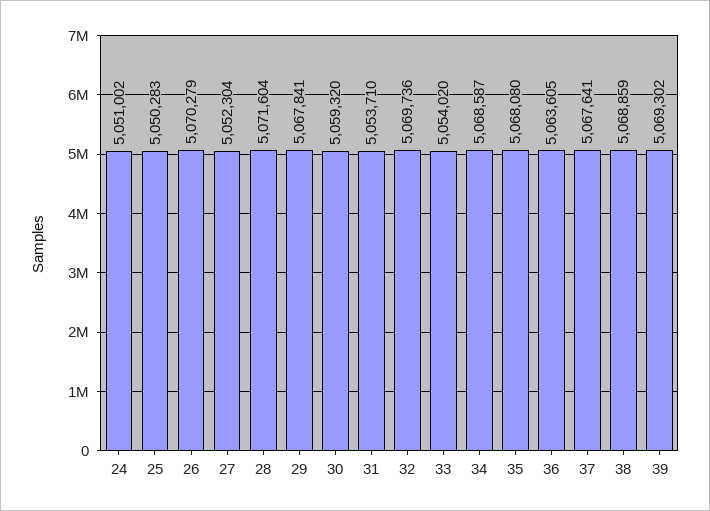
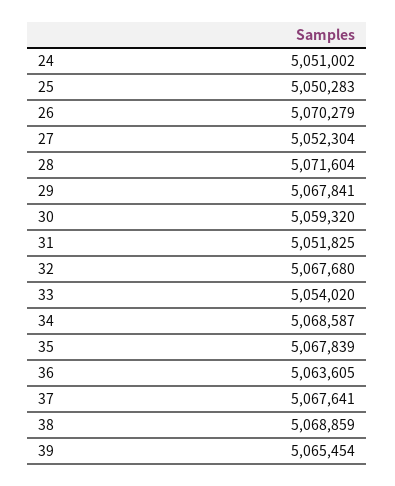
  {
    "24": 5051002,
    "25": 5050283,
    "26": 5070279,
    "27": 5052304,
    "28": 5071604,
    "29": 5067841,
    "30": 5059320,
-   "31": 5053710,
+   "31": 5051825,
-   "32": 5069736,
+   "32": 5067680,
    "33": 5054020,
    "34": 5068587,
-   "35": 5068080,
+   "35": 5067839,
    "36": 5063605,
    "37": 5067641,
    "38": 5068859,
-   "39": 5069302
+   "39": 5065454
  }

